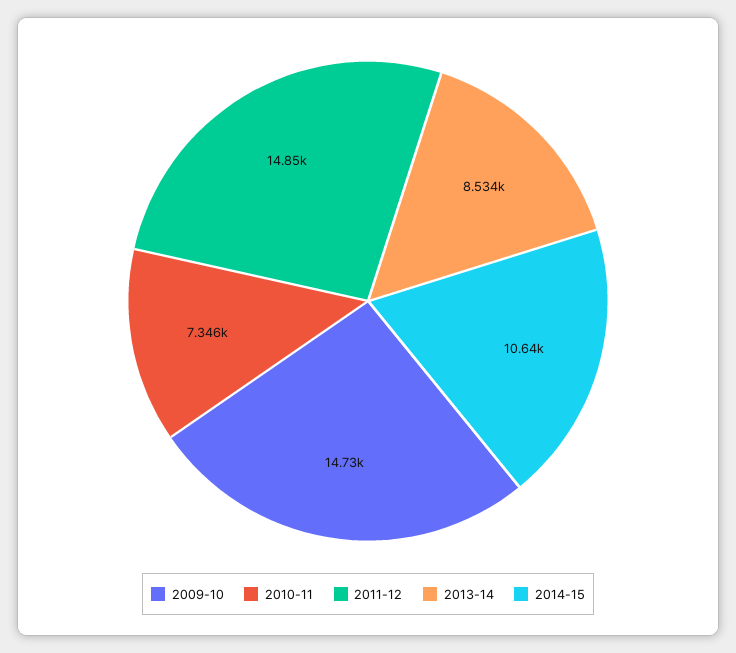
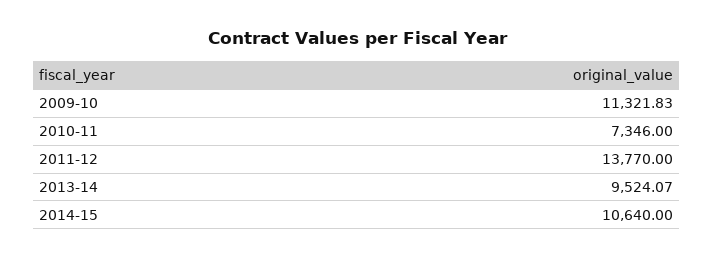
  {
-   "2009-10": 14730,
+   "2009-10": 11321.83,
    "2010-11": 7346,
-   "2011-12": 14850,
+   "2011-12": 13770,
-   "2013-14": 8534,
+   "2013-14": 9524.07,
    "2014-15": 10640
  }

